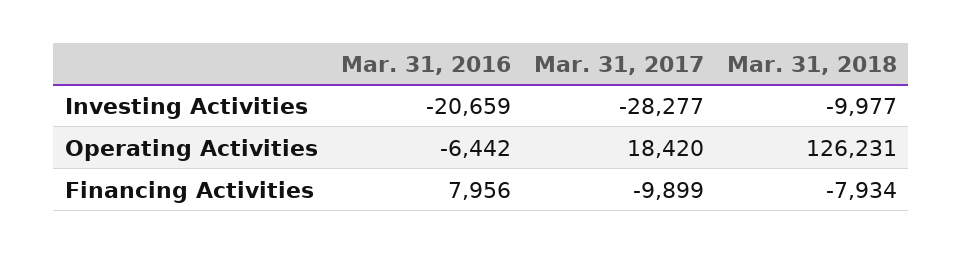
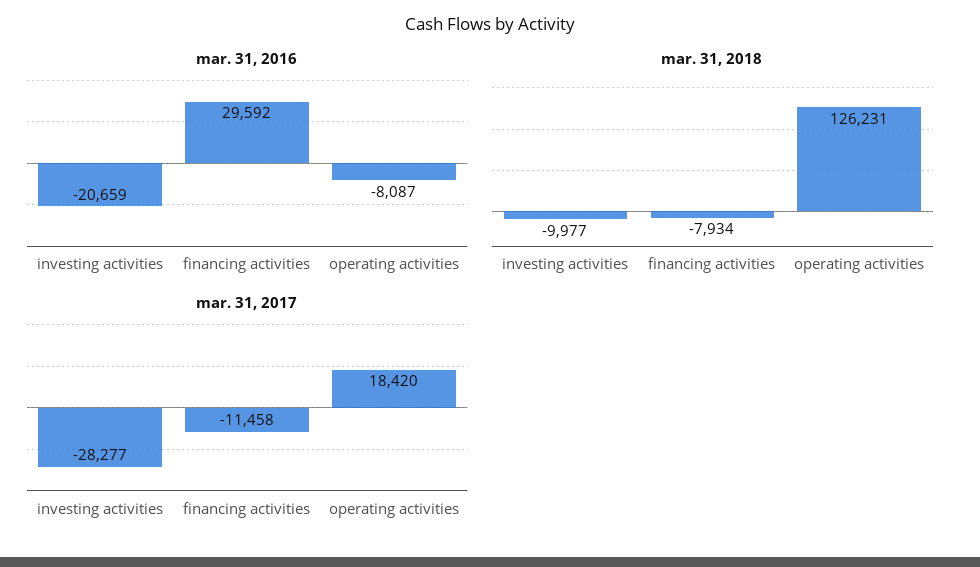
  {
    "Mar. 31, 2016": {
      "Investing Activities": -20659,
-     "Operating Activities": -6442,
+     "Operating Activities": -8087,
-     "Financing Activities": 7956
+     "Financing Activities": 29592
    },
    "Mar. 31, 2017": {
      "Investing Activities": -28277,
      "Operating Activities": 18420,
-     "Financing Activities": -9899
+     "Financing Activities": -11458
    },
    "Mar. 31, 2018": {
      "Investing Activities": -9977,
      "Operating Activities": 126231,
      "Financing Activities": -7934
    }
  }

